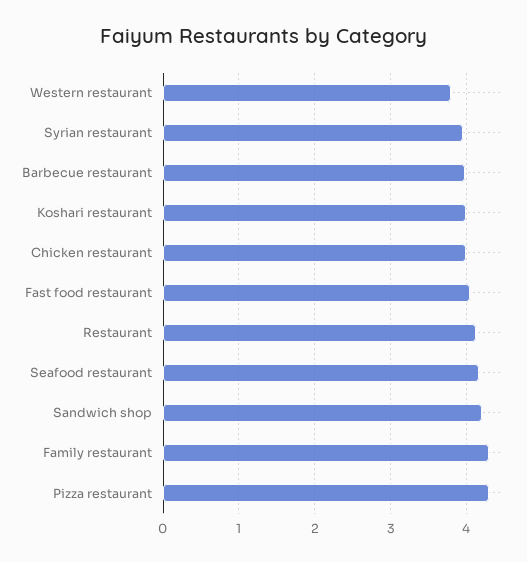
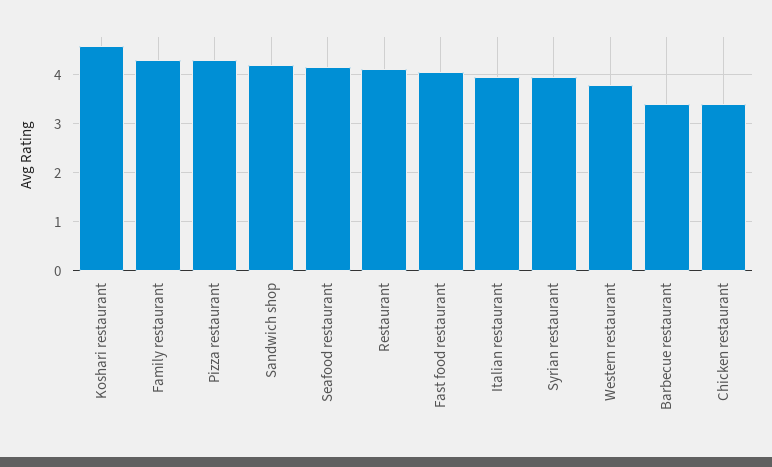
  {
    "Western restaurant": 3.8,
    "Syrian restaurant": 4,
-   "Barbecue restaurant": 4,
+   "Barbecue restaurant": 3.4,
-   "Koshari restaurant": 4,
+   "Koshari restaurant": 4.6,
-   "Chicken restaurant": 4,
+   "Chicken restaurant": 3.4,
    "Fast food restaurant": 4.1,
    "Restaurant": 4.1,
    "Seafood restaurant": 4.2,
    "Sandwich shop": 4.2,
    "Family restaurant": 4.3,
-   "Pizza restaurant": 4.3
+   "Pizza restaurant": 4.3,
+   "Italian restaurant": 4
  }

